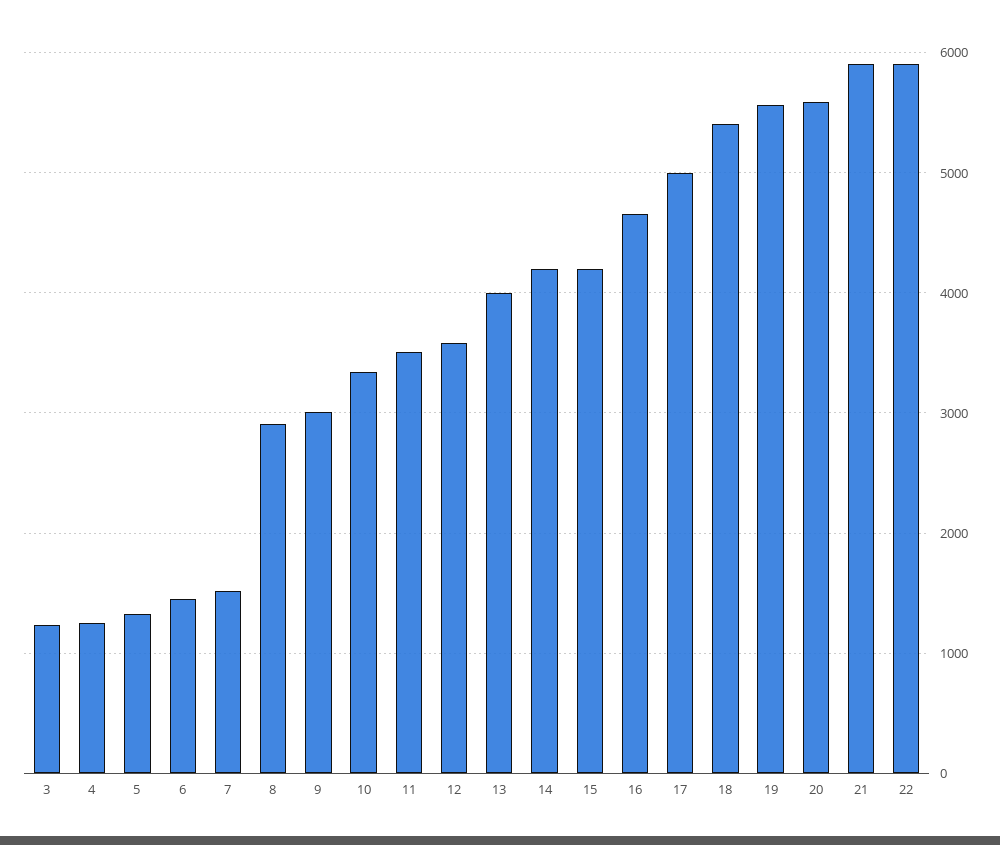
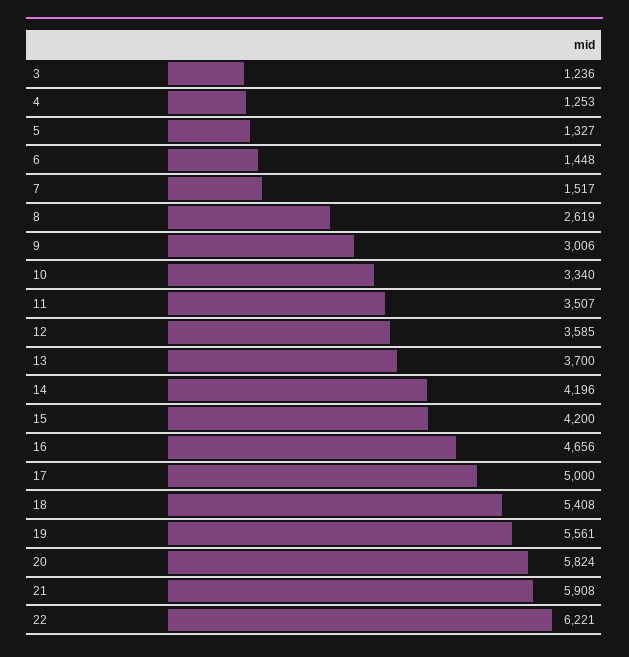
  {
    "3": 1236,
    "4": 1253,
    "5": 1327,
    "6": 1448,
    "7": 1517,
-   "8": 2900,
+   "8": 2619,
    "9": 3006,
    "10": 3340,
    "11": 3507,
    "12": 3585,
-   "13": 4000,
+   "13": 3700,
    "14": 4196,
    "15": 4200,
    "16": 4656,
    "17": 5000,
    "18": 5408,
    "19": 5561,
-   "20": 5600,
+   "20": 5824,
    "21": 5908,
-   "22": 5900
+   "22": 6221
  }

